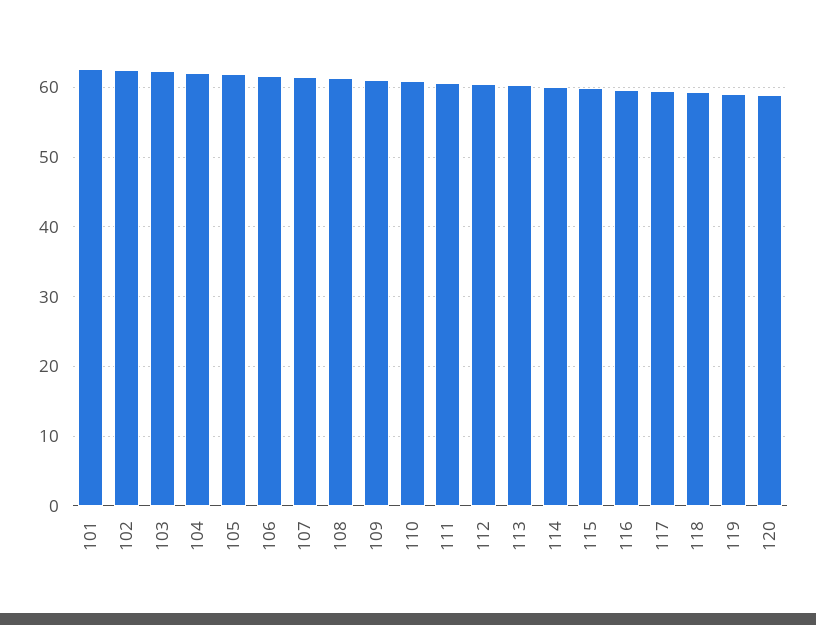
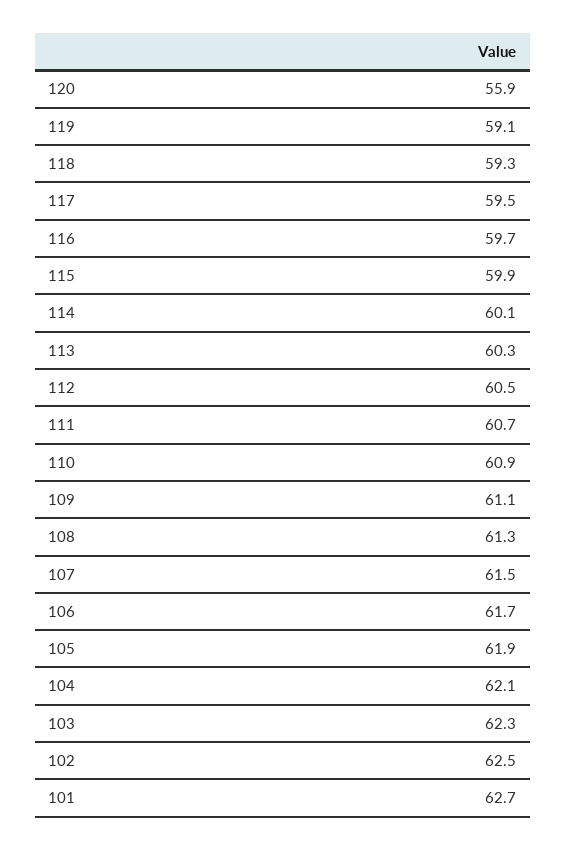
  {
    "101": 62.7,
    "102": 62.5,
    "103": 62.3,
    "104": 62.1,
    "105": 61.9,
    "106": 61.7,
    "107": 61.5,
    "108": 61.3,
    "109": 61.1,
    "110": 60.9,
    "111": 60.7,
    "112": 60.5,
    "113": 60.3,
    "114": 60.1,
    "115": 59.9,
    "116": 59.7,
    "117": 59.5,
    "118": 59.3,
    "119": 59.1,
-   "120": 59
+   "120": 55.9
  }

